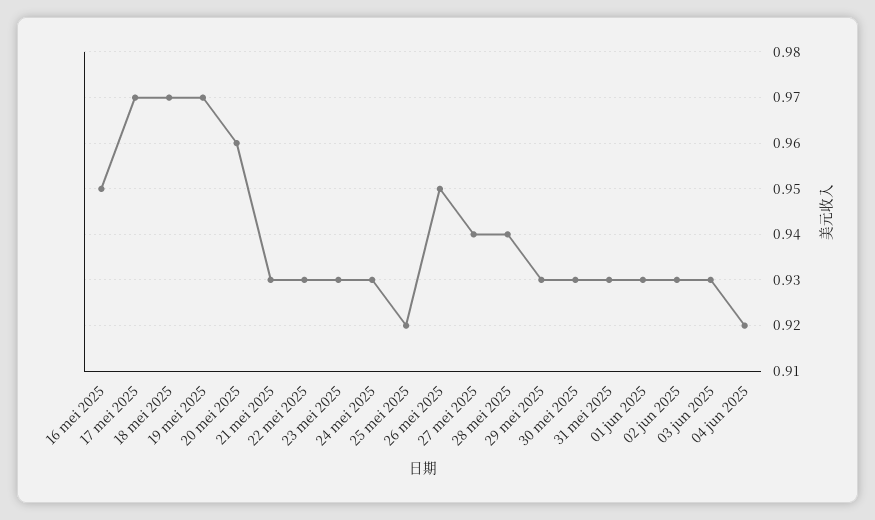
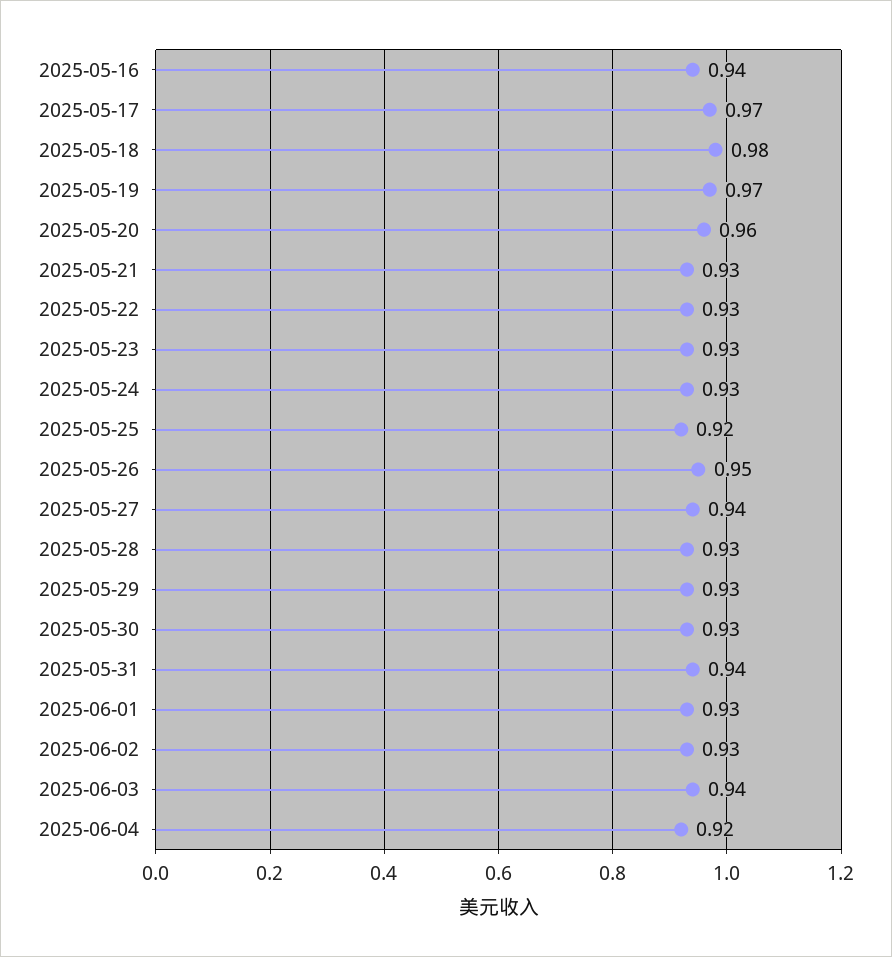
  {
-   "16 mei 2025": 0.95,
+   "16 mei 2025": 0.94,
    "17 mei 2025": 0.97,
-   "18 mei 2025": 0.97,
+   "18 mei 2025": 0.98,
    "19 mei 2025": 0.97,
    "20 mei 2025": 0.96,
    "21 mei 2025": 0.93,
    "22 mei 2025": 0.93,
    "23 mei 2025": 0.93,
    "24 mei 2025": 0.93,
    "25 mei 2025": 0.92,
    "26 mei 2025": 0.95,
    "27 mei 2025": 0.94,
-   "28 mei 2025": 0.94,
+   "28 mei 2025": 0.93,
    "29 mei 2025": 0.93,
    "30 mei 2025": 0.93,
-   "31 mei 2025": 0.93,
+   "31 mei 2025": 0.94,
    "01 jun 2025": 0.93,
    "02 jun 2025": 0.93,
-   "03 jun 2025": 0.93,
+   "03 jun 2025": 0.94,
    "04 jun 2025": 0.92
  }

